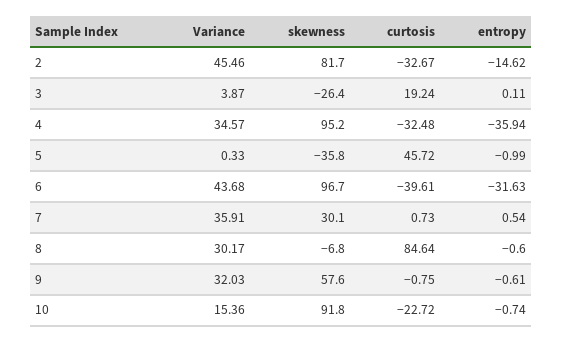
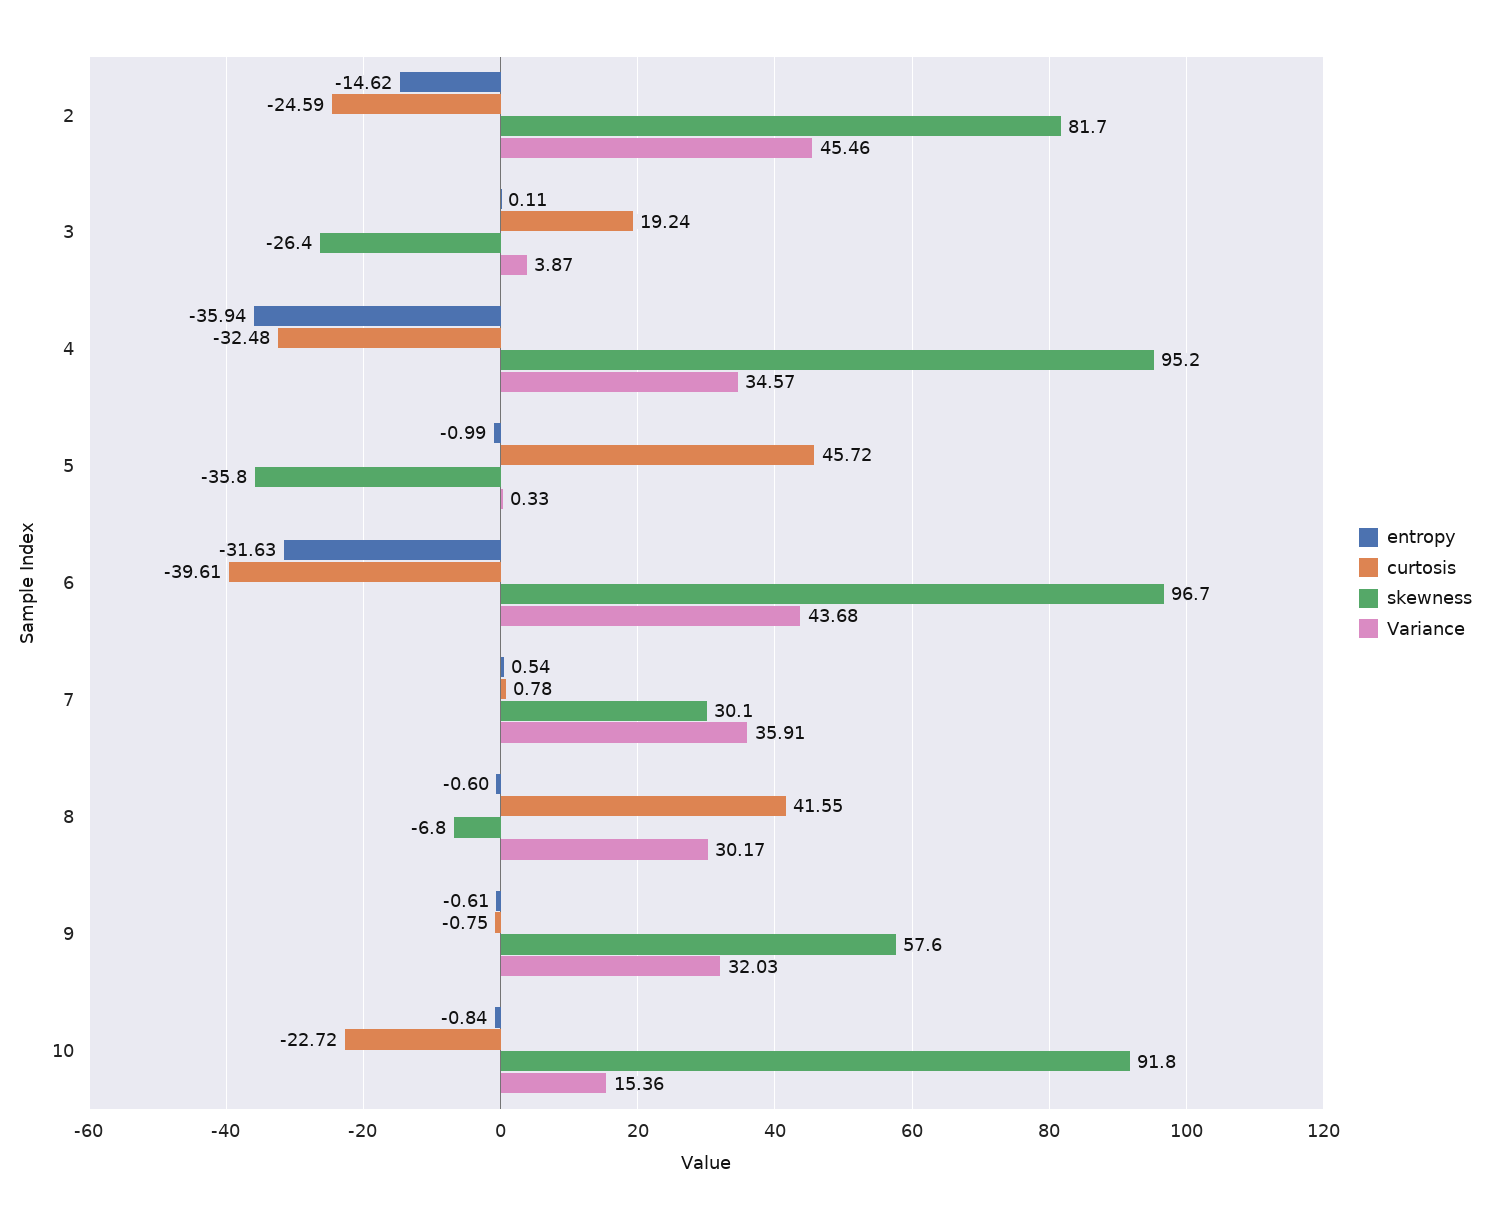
  {
    "Variance": {
      "2": 45.46,
      "3": 3.87,
      "4": 34.57,
      "5": 0.33,
      "6": 43.68,
      "7": 35.91,
      "8": 30.17,
      "9": 32.03,
      "10": 15.36
    },
    "skewness": {
      "2": 81.7,
      "3": -26.4,
      "4": 95.2,
      "5": -35.8,
      "6": 96.7,
      "7": 30.1,
      "8": -6.8,
      "9": 57.6,
      "10": 91.8
    },
    "curtosis": {
-     "2": -32.67,
+     "2": -24.59,
      "3": 19.24,
      "4": -32.48,
      "5": 45.72,
      "6": -39.61,
-     "7": 0.73,
+     "7": 0.78,
-     "8": 84.64,
+     "8": 41.55,
      "9": -0.75,
      "10": -22.72
    },
    "entropy": {
      "2": -14.62,
      "3": 0.11,
      "4": -35.94,
      "5": -0.99,
      "6": -31.63,
      "7": 0.54,
      "8": -0.6,
      "9": -0.61,
-     "10": -0.74
+     "10": -0.84
    }
  }

